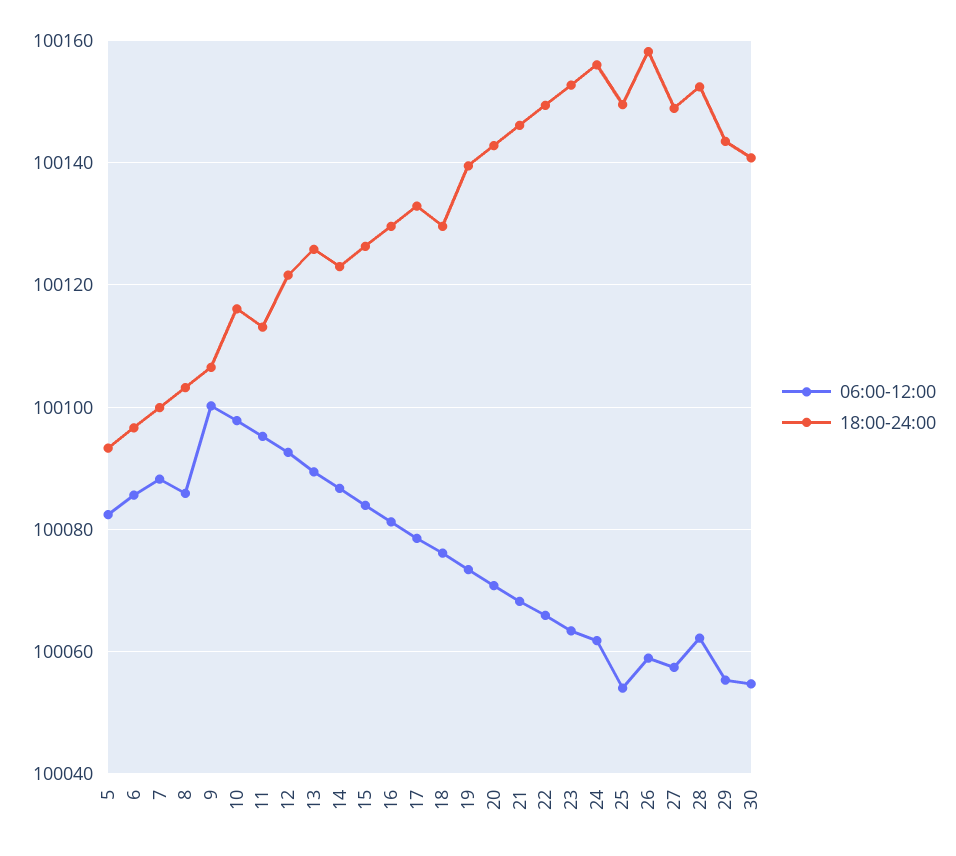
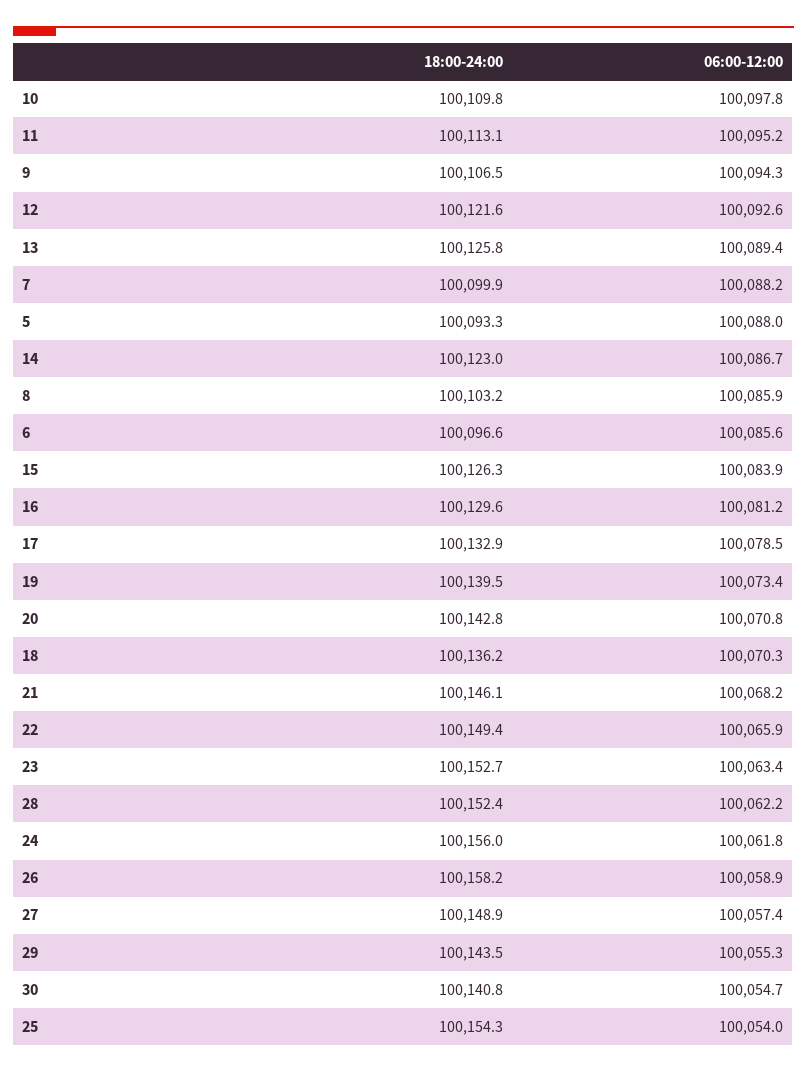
  {
    "06:00-12:00": {
-     "5": 100082,
+     "5": 100088,
      "6": 100085.6,
      "7": 100088.2,
      "8": 100085.9,
-     "9": 100100,
+     "9": 100094.3,
      "10": 100097.8,
      "11": 100095.2,
      "12": 100092.6,
      "13": 100089.4,
      "14": 100086.7,
      "15": 100083.9,
      "16": 100081.2,
      "17": 100078.5,
-     "18": 100076,
+     "18": 100070.3,
      "19": 100073.4,
      "20": 100070.8,
      "21": 100068.2,
      "22": 100065.9,
      "23": 100063.4,
      "24": 100061.8,
      "25": 100054,
      "26": 100058.9,
      "27": 100057.4,
      "28": 100062.2,
      "29": 100055.3,
      "30": 100054.7
    },
    "18:00-24:00": {
      "5": 100093.3,
      "6": 100096.6,
      "7": 100099.9,
      "8": 100103.2,
      "9": 100106.5,
-     "10": 100116,
+     "10": 100109.8,
      "11": 100113.1,
      "12": 100121.6,
      "13": 100125.8,
      "14": 100123,
      "15": 100126.3,
      "16": 100129.6,
      "17": 100132.9,
-     "18": 100130,
+     "18": 100136.2,
      "19": 100139.5,
      "20": 100142.8,
      "21": 100146.1,
      "22": 100149.4,
      "23": 100152.7,
      "24": 100156,
-     "25": 100150,
+     "25": 100154.3,
      "26": 100158.2,
      "27": 100148.9,
      "28": 100152.4,
      "29": 100143.5,
      "30": 100140.8
    }
  }

